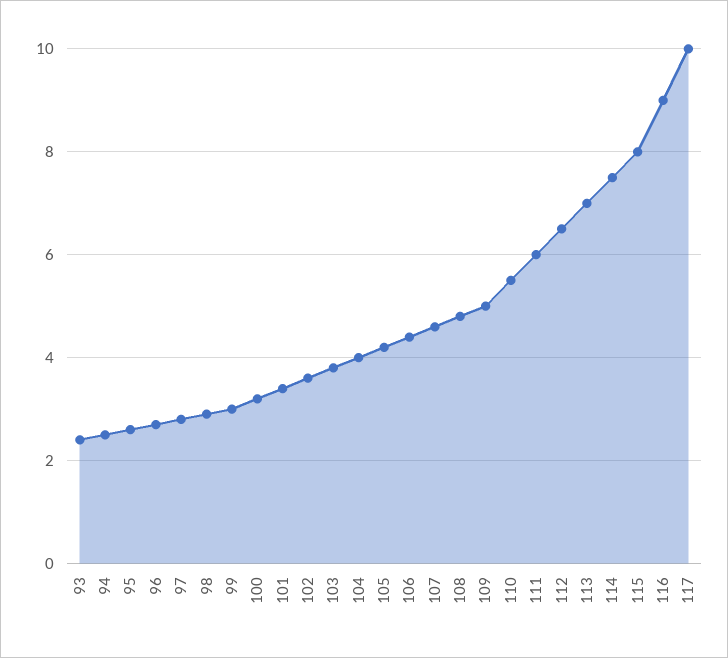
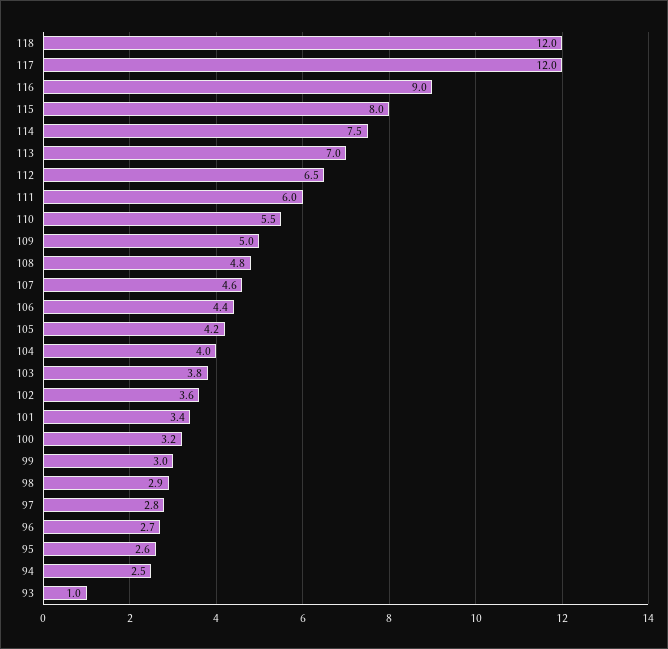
  {
-   "93": 2.5,
+   "93": 1,
    "94": 2.5,
    "95": 2.6,
    "96": 2.7,
    "97": 2.8,
    "98": 2.9,
    "99": 3,
    "100": 3.2,
    "101": 3.4,
    "102": 3.6,
    "103": 3.8,
    "104": 4,
    "105": 4.2,
    "106": 4.4,
    "107": 4.6,
    "108": 4.8,
    "109": 5,
    "110": 5.5,
    "111": 6,
    "112": 6.5,
    "113": 7,
    "114": 7.5,
    "115": 8,
    "116": 9,
-   "117": 10
+   "117": 12,
+   "118": 12
  }

